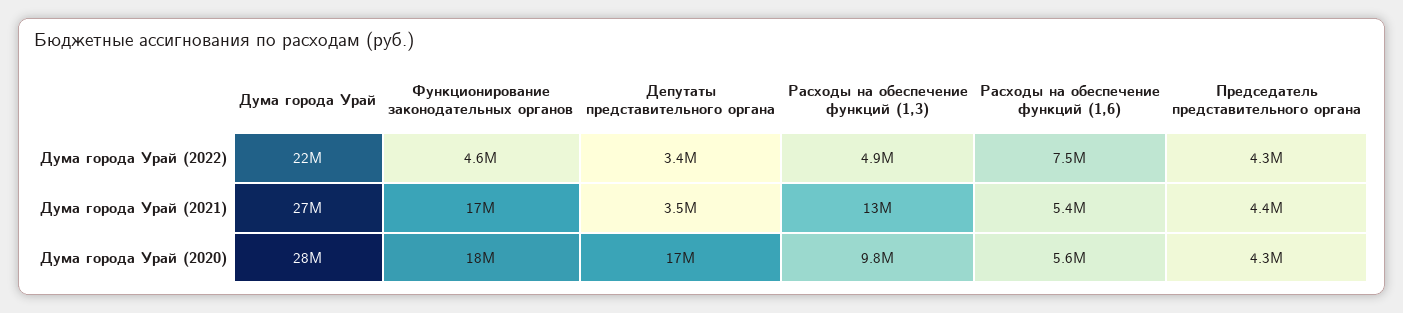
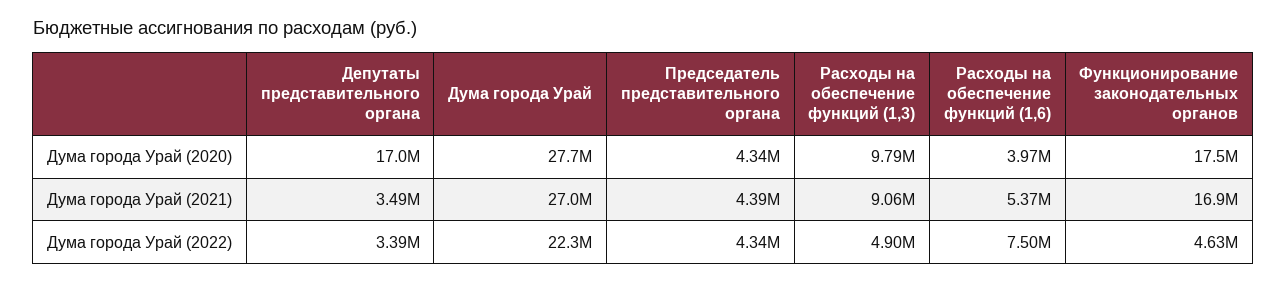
  {
    "Дума города Урай": {
      "Дума города Урай (2022)": 22300000,
      "Дума города Урай (2021)": 27000000,
      "Дума города Урай (2020)": 27700000
    },
    "Функционирование законодательных органов": {
      "Дума города Урай (2022)": 4630000,
      "Дума города Урай (2021)": 16900000,
      "Дума города Урай (2020)": 17500000
    },
    "Депутаты представительного органа": {
      "Дума города Урай (2022)": 3390000,
      "Дума города Урай (2021)": 3490000,
      "Дума города Урай (2020)": 17000000
    },
    "Расходы на обеспечение функций (1,3)": {
      "Дума города Урай (2022)": 4900000,
-     "Дума города Урай (2021)": 13000000,
+     "Дума города Урай (2021)": 9060000,
      "Дума города Урай (2020)": 9790000
    },
    "Расходы на обеспечение функций (1,6)": {
      "Дума города Урай (2022)": 7500000,
      "Дума города Урай (2021)": 5370000,
-     "Дума города Урай (2020)": 5600000
+     "Дума города Урай (2020)": 3970000
    },
    "Председатель представительного органа": {
      "Дума города Урай (2022)": 4340000,
      "Дума города Урай (2021)": 4390000,
      "Дума города Урай (2020)": 4340000
    }
  }

